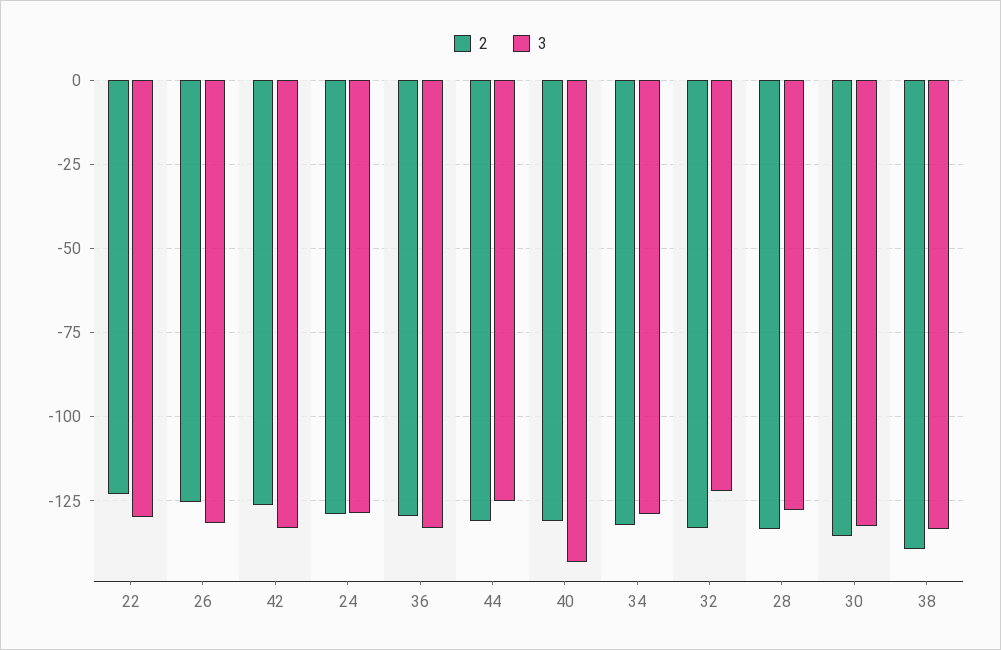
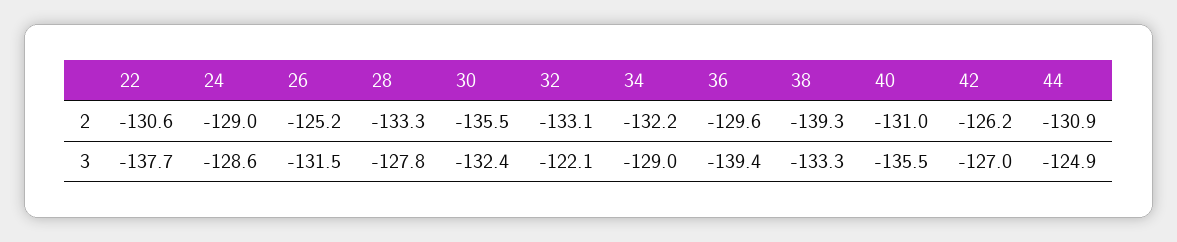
  {
    "2": {
-     "22": -122.5,
+     "22": -130.6,
      "26": -125.2,
      "42": -126.2,
      "24": -129,
      "36": -129.6,
      "44": -130.9,
      "40": -131,
      "34": -132.2,
      "32": -133.1,
      "28": -133.3,
      "30": -135.5,
      "38": -139.3
    },
    "3": {
-     "22": -130,
+     "22": -137.7,
      "26": -131.5,
-     "42": -132.5,
+     "42": -127,
      "24": -128.6,
-     "36": -132.5,
+     "36": -139.4,
      "44": -124.9,
-     "40": -142.5,
+     "40": -135.5,
      "34": -129,
      "32": -122.1,
      "28": -127.8,
      "30": -132.4,
      "38": -133.3
    }
  }

